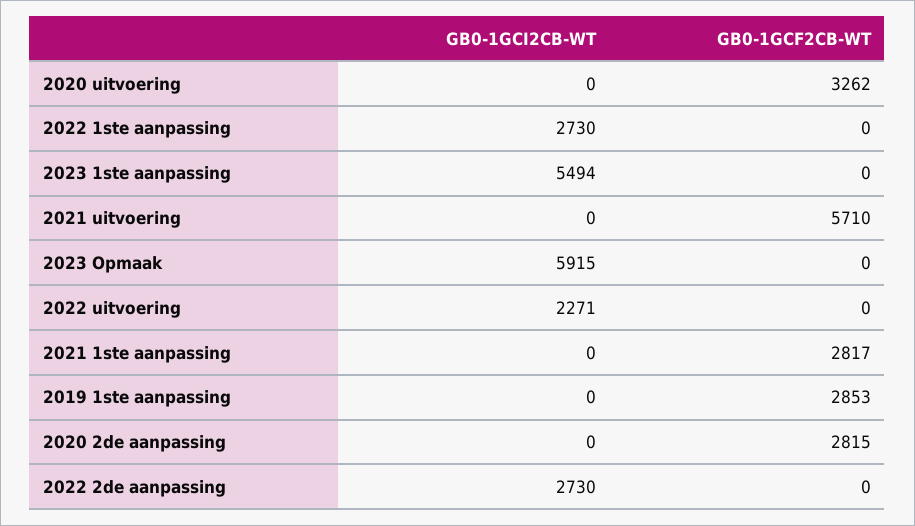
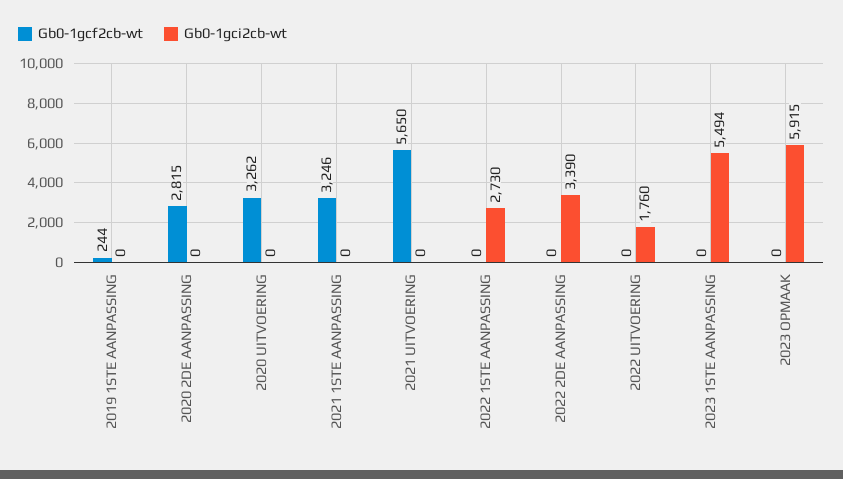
  {
    "GB0-1GCI2CB-WT": {
      "2020 uitvoering": 0,
      "2022 1ste aanpassing": 2730,
      "2023 1ste aanpassing": 5494,
      "2021 uitvoering": 0,
      "2023 Opmaak": 5915,
-     "2022 uitvoering": 2271,
+     "2022 uitvoering": 1760,
      "2021 1ste aanpassing": 0,
      "2019 1ste aanpassing": 0,
      "2020 2de aanpassing": 0,
-     "2022 2de aanpassing": 2730
+     "2022 2de aanpassing": 3390
    },
    "GB0-1GCF2CB-WT": {
      "2020 uitvoering": 3262,
      "2022 1ste aanpassing": 0,
      "2023 1ste aanpassing": 0,
-     "2021 uitvoering": 5710,
+     "2021 uitvoering": 5650,
      "2023 Opmaak": 0,
      "2022 uitvoering": 0,
-     "2021 1ste aanpassing": 2817,
+     "2021 1ste aanpassing": 3246,
-     "2019 1ste aanpassing": 2853,
+     "2019 1ste aanpassing": 244,
      "2020 2de aanpassing": 2815,
      "2022 2de aanpassing": 0
    }
  }

